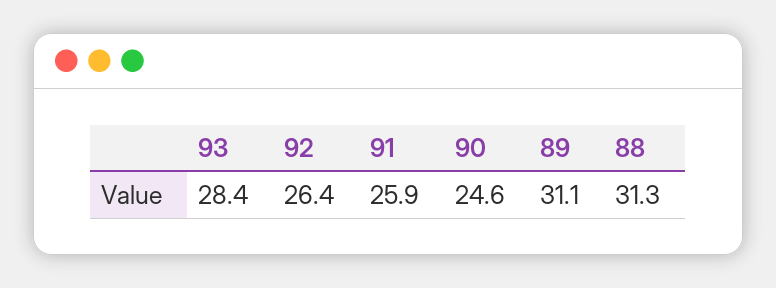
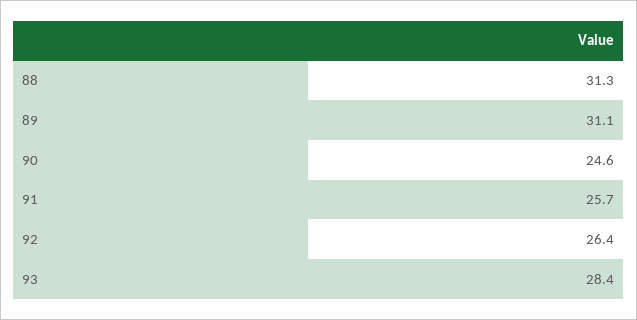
  {
    "93": 28.4,
    "92": 26.4,
-   "91": 25.9,
+   "91": 25.7,
    "90": 24.6,
    "89": 31.1,
    "88": 31.3
  }

